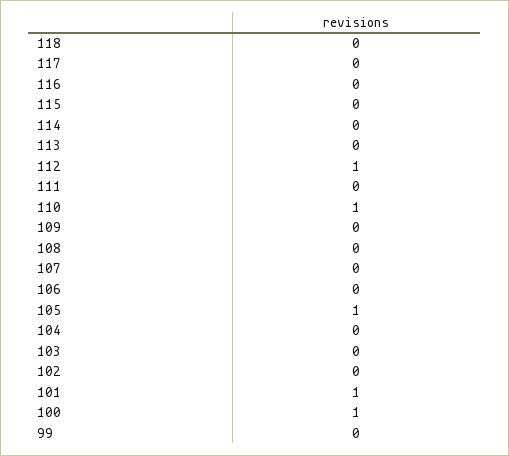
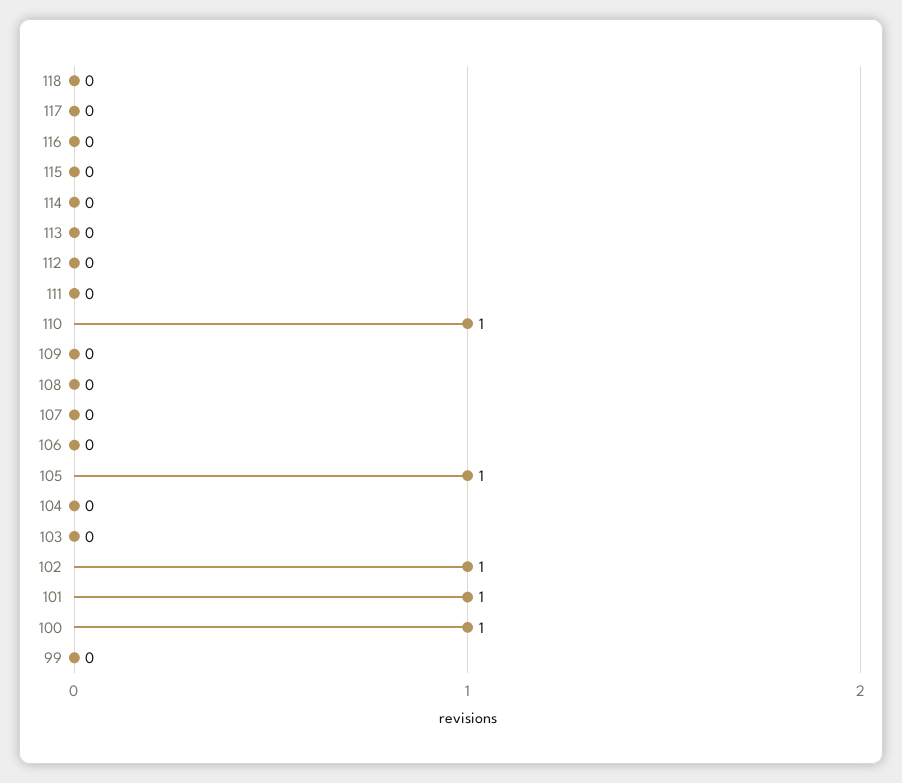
  {
    "118": 0,
    "117": 0,
    "116": 0,
    "115": 0,
    "114": 0,
    "113": 0,
-   "112": 1,
+   "112": 0,
    "111": 0,
    "110": 1,
    "109": 0,
    "108": 0,
    "107": 0,
    "106": 0,
    "105": 1,
    "104": 0,
    "103": 0,
-   "102": 0,
+   "102": 1,
    "101": 1,
    "100": 1,
    "99": 0
  }

